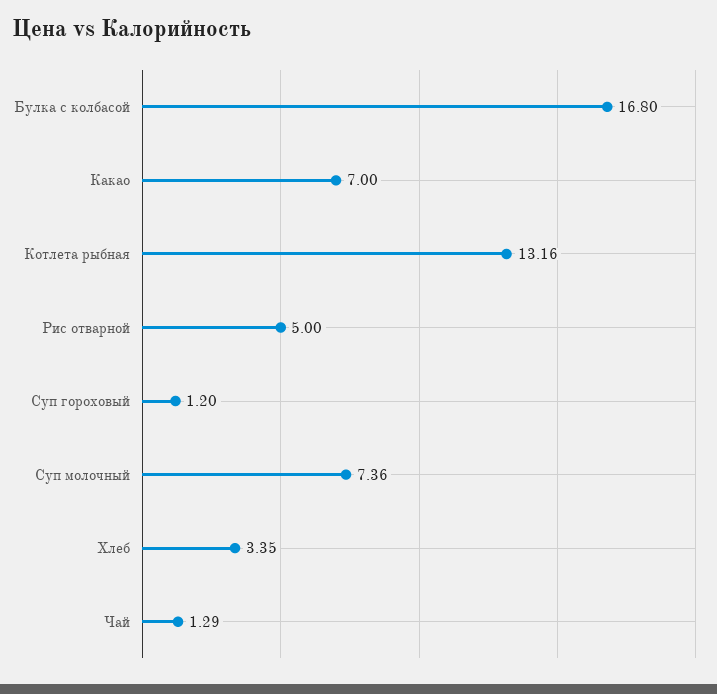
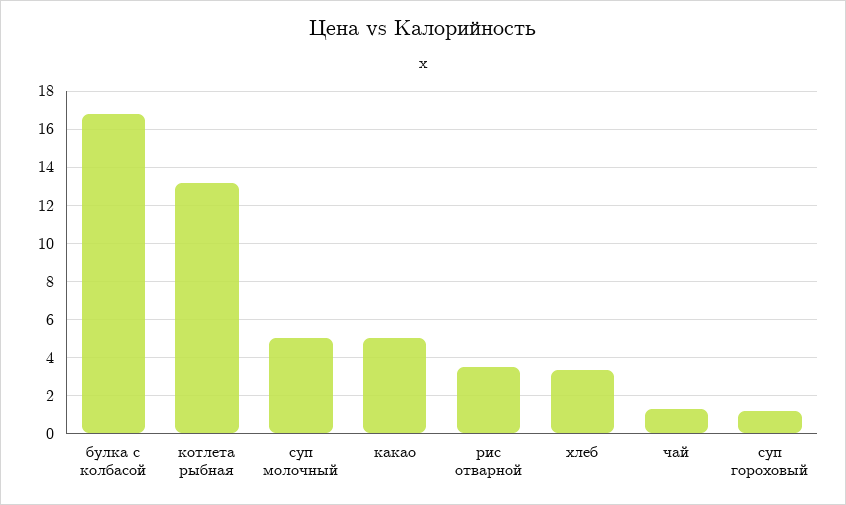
  {
    "Булка с колбасой": 16.8,
-   "Какао": 7,
+   "Какао": 5,
    "Котлета рыбная": 13.16,
-   "Рис отварной": 5,
+   "Рис отварной": 3.5,
    "Суп гороховый": 1.2,
-   "Суп молочный": 7.36,
+   "Суп молочный": 5,
    "Хлеб": 3.35,
    "Чай": 1.29
  }

